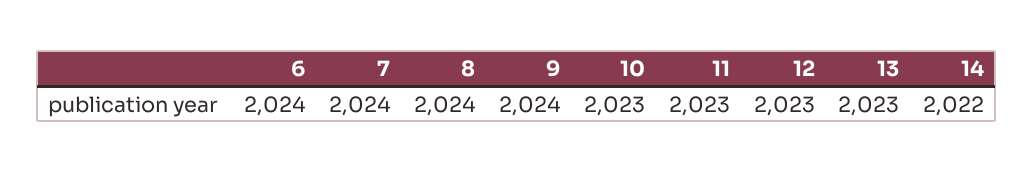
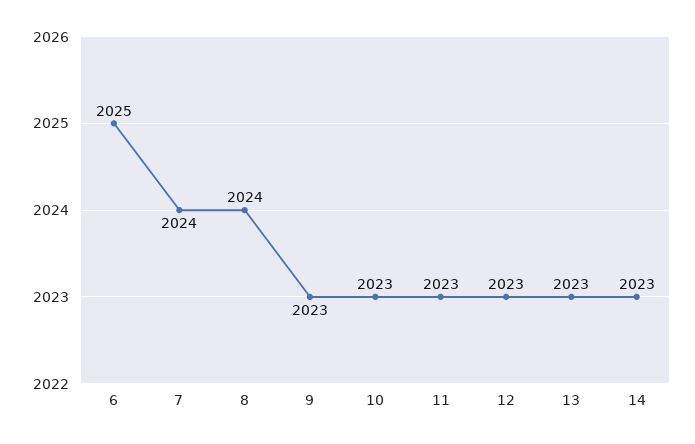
  {
-   "6": 2024,
+   "6": 2025,
    "7": 2024,
    "8": 2024,
-   "9": 2024,
+   "9": 2023,
    "10": 2023,
    "11": 2023,
    "12": 2023,
    "13": 2023,
-   "14": 2022
+   "14": 2023
  }

